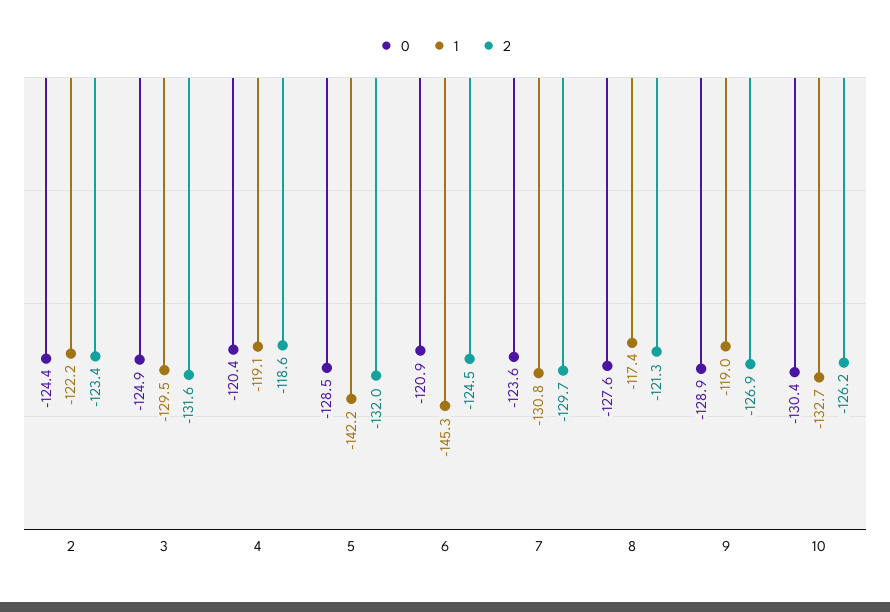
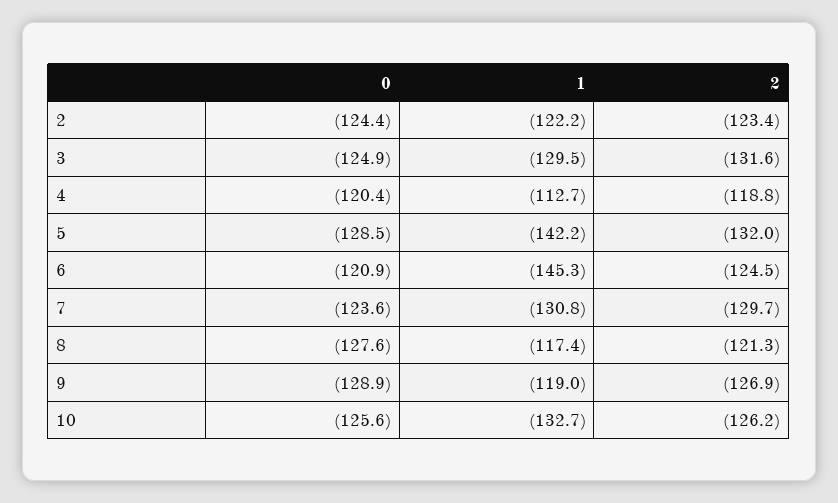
  {
    "0": {
      "2": -124.4,
      "3": -124.9,
      "4": -120.4,
      "5": -128.5,
      "6": -120.9,
      "7": -123.6,
      "8": -127.6,
      "9": -128.9,
-     "10": -130.4
+     "10": -125.6
    },
    "1": {
      "2": -122.2,
      "3": -129.5,
-     "4": -119.1,
+     "4": -112.7,
      "5": -142.2,
      "6": -145.3,
      "7": -130.8,
      "8": -117.4,
      "9": -119,
      "10": -132.7
    },
    "2": {
      "2": -123.4,
      "3": -131.6,
-     "4": -118.6,
+     "4": -118.8,
      "5": -132,
      "6": -124.5,
      "7": -129.7,
      "8": -121.3,
      "9": -126.9,
      "10": -126.2
    }
  }

